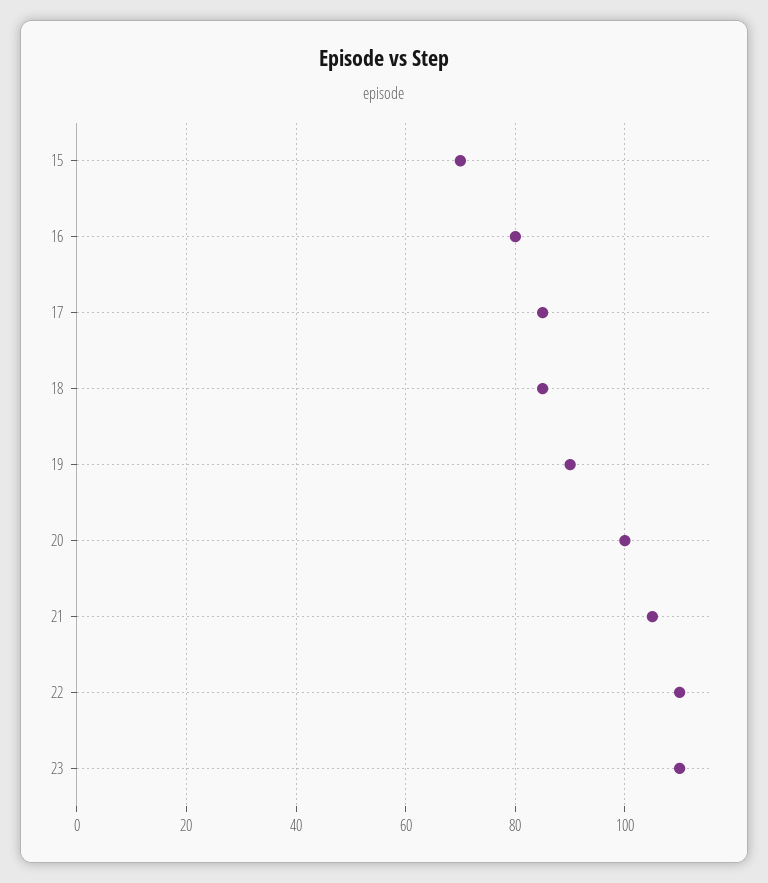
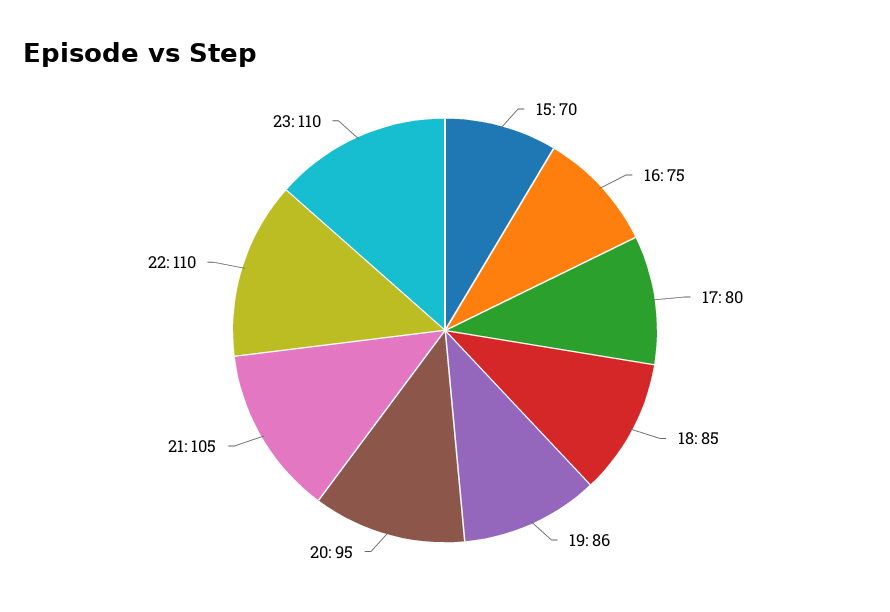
  {
    "15": 70,
-   "16": 80,
+   "16": 75,
-   "17": 85,
+   "17": 80,
    "18": 85,
-   "19": 90,
+   "19": 86,
-   "20": 100,
+   "20": 95,
    "21": 105,
    "22": 110,
    "23": 110
  }

